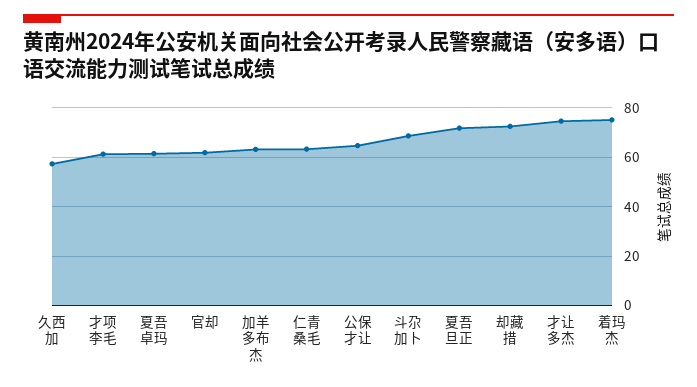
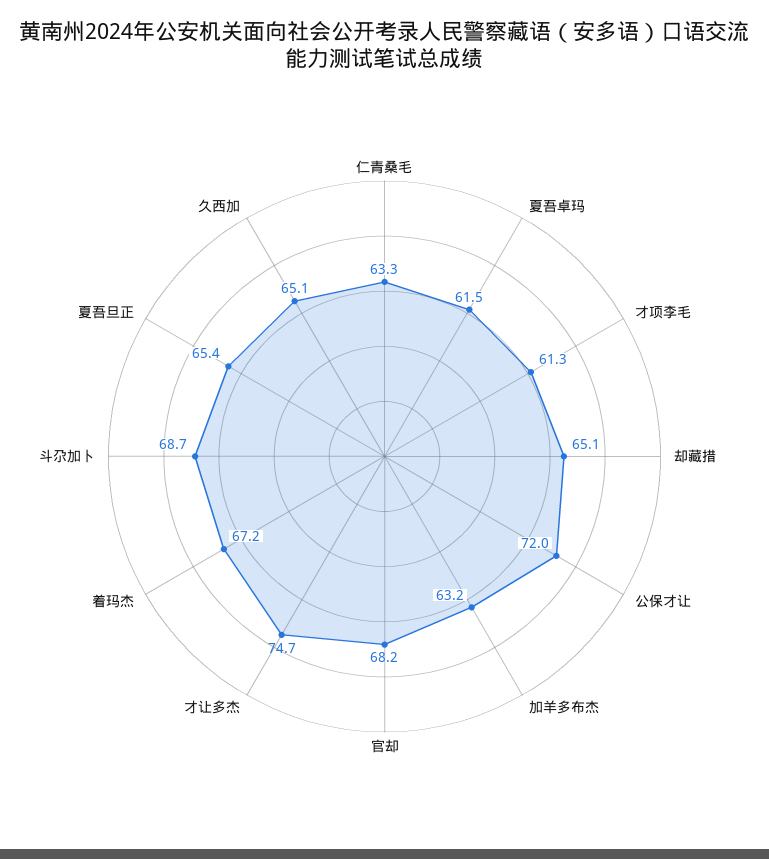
  {
-   "久西加": 57.5,
+   "久西加": 65.1,
    "才项李毛": 61.3,
    "夏吾卓玛": 61.5,
-   "官却": 62.5,
+   "官却": 68.2,
    "加羊多布杰": 63.2,
    "仁青桑毛": 63.3,
-   "公保才让": 65,
+   "公保才让": 72,
    "斗尕加卜": 68.7,
-   "夏吾旦正": 72.5,
+   "夏吾旦正": 65.4,
-   "却藏措": 72.5,
+   "却藏措": 65.1,
    "才让多杰": 74.7,
-   "着玛杰": 75
+   "着玛杰": 67.2
  }

